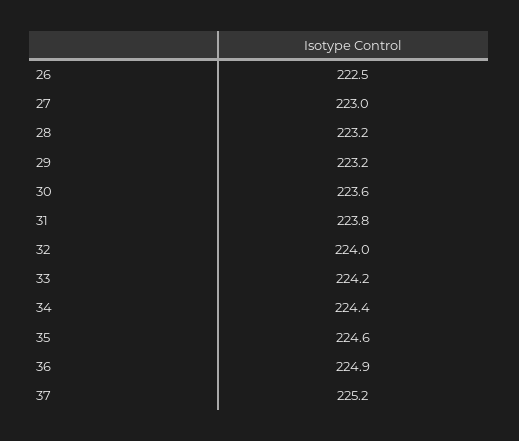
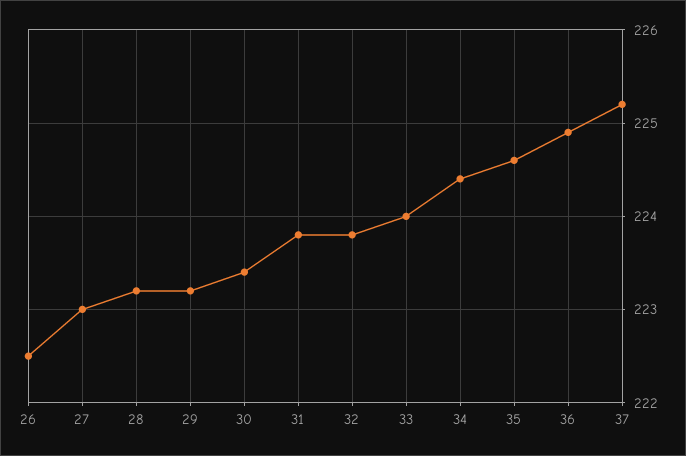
  {
    "26": 222.5,
    "27": 223,
    "28": 223.2,
    "29": 223.2,
-   "30": 223.6,
+   "30": 223.4,
    "31": 223.8,
-   "32": 224,
+   "32": 223.8,
-   "33": 224.2,
+   "33": 224,
    "34": 224.4,
    "35": 224.6,
    "36": 224.9,
    "37": 225.2
  }

